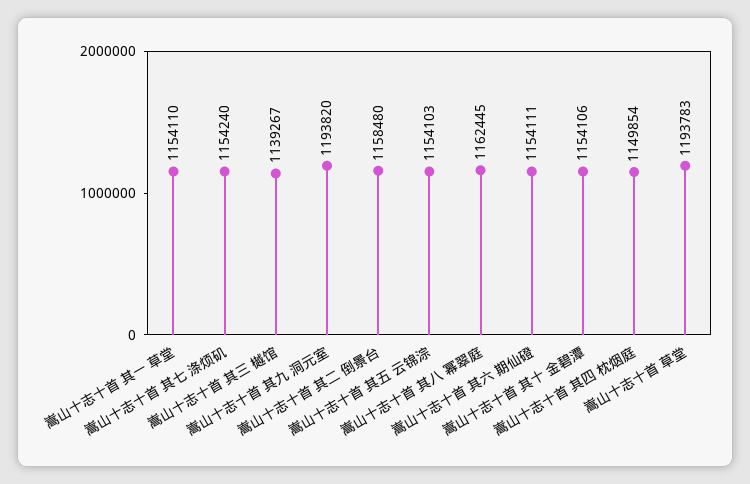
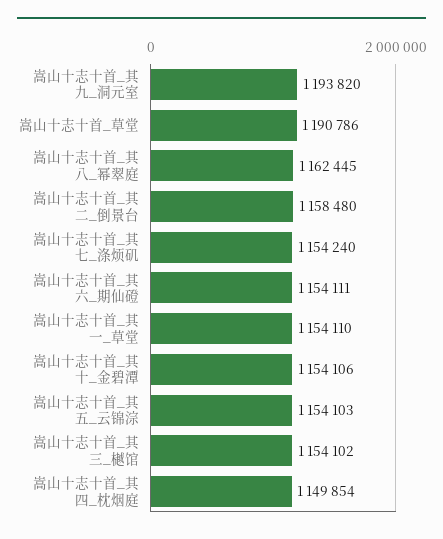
  {
    "嵩山十志十首 其一 草堂": 1154110,
    "嵩山十志十首 其七 涤烦矶": 1154240,
-   "嵩山十志十首 其三 樾馆": 1139267,
+   "嵩山十志十首 其三 樾馆": 1154102,
    "嵩山十志十首 其九 洞元室": 1193820,
    "嵩山十志十首 其二 倒景台": 1158480,
    "嵩山十志十首 其五 云锦淙": 1154103,
    "嵩山十志十首 其八 幂翠庭": 1162445,
    "嵩山十志十首 其六 期仙磴": 1154111,
    "嵩山十志十首 其十 金碧潭": 1154106,
    "嵩山十志十首 其四 枕烟庭": 1149854,
-   "嵩山十志十首 草堂": 1193783
+   "嵩山十志十首 草堂": 1190786
  }

